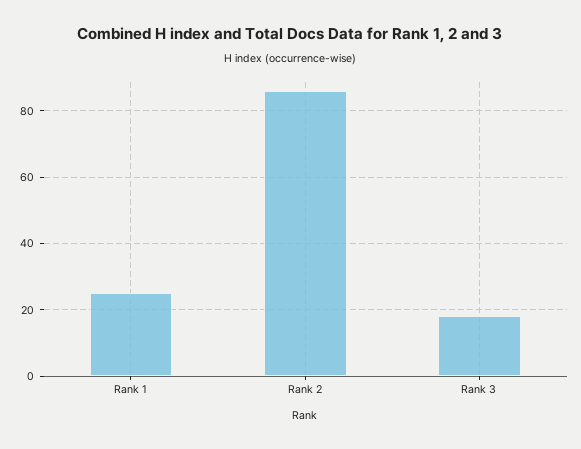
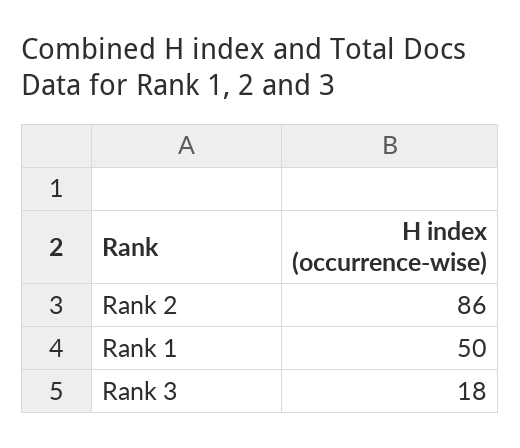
  {
-   "Rank 1": 25,
+   "Rank 1": 50,
    "Rank 2": 86,
    "Rank 3": 18
  }

